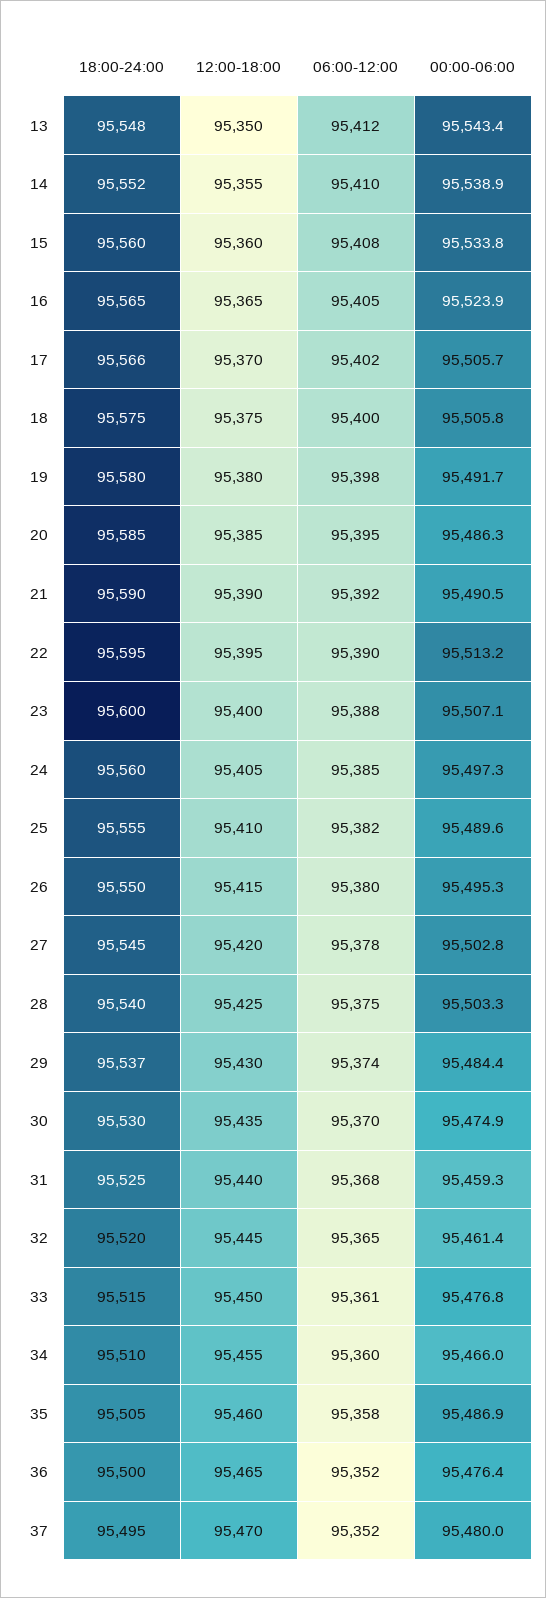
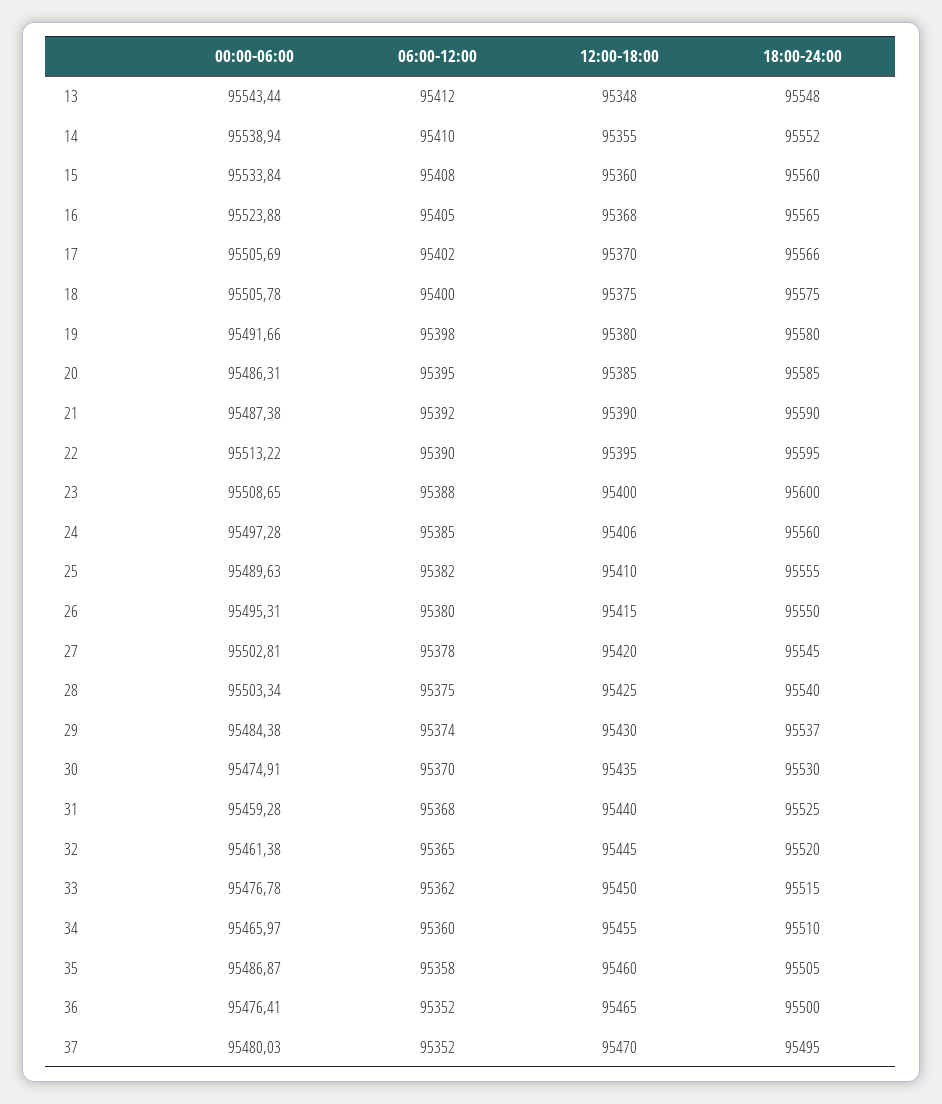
  {
    "18:00-24:00": {
      "13": 95548,
      "14": 95552,
      "15": 95560,
      "16": 95565,
      "17": 95566,
      "18": 95575,
      "19": 95580,
      "20": 95585,
      "21": 95590,
      "22": 95595,
      "23": 95600,
      "24": 95560,
      "25": 95555,
      "26": 95550,
      "27": 95545,
      "28": 95540,
      "29": 95537,
      "30": 95530,
      "31": 95525,
      "32": 95520,
      "33": 95515,
      "34": 95510,
      "35": 95505,
      "36": 95500,
      "37": 95495
    },
    "12:00-18:00": {
-     "13": 95350,
+     "13": 95348,
      "14": 95355,
      "15": 95360,
-     "16": 95365,
+     "16": 95368,
      "17": 95370,
      "18": 95375,
      "19": 95380,
      "20": 95385,
      "21": 95390,
      "22": 95395,
      "23": 95400,
-     "24": 95405,
+     "24": 95406,
      "25": 95410,
      "26": 95415,
      "27": 95420,
      "28": 95425,
      "29": 95430,
      "30": 95435,
      "31": 95440,
      "32": 95445,
      "33": 95450,
      "34": 95455,
      "35": 95460,
      "36": 95465,
      "37": 95470
    },
    "06:00-12:00": {
      "13": 95412,
      "14": 95410,
      "15": 95408,
      "16": 95405,
      "17": 95402,
      "18": 95400,
      "19": 95398,
      "20": 95395,
      "21": 95392,
      "22": 95390,
      "23": 95388,
      "24": 95385,
      "25": 95382,
      "26": 95380,
      "27": 95378,
      "28": 95375,
      "29": 95374,
      "30": 95370,
      "31": 95368,
      "32": 95365,
-     "33": 95361,
+     "33": 95362,
      "34": 95360,
      "35": 95358,
      "36": 95352,
      "37": 95352
    },
    "00:00-06:00": {
      "13": 95543.44,
      "14": 95538.94,
      "15": 95533.84,
      "16": 95523.88,
      "17": 95505.69,
      "18": 95505.78,
      "19": 95491.66,
      "20": 95486.31,
-     "21": 95490.5,
+     "21": 95487.38,
      "22": 95513.22,
-     "23": 95507.1,
+     "23": 95508.65,
      "24": 95497.28,
      "25": 95489.63,
      "26": 95495.31,
      "27": 95502.81,
      "28": 95503.34,
      "29": 95484.38,
      "30": 95474.91,
      "31": 95459.28,
      "32": 95461.38,
      "33": 95476.78,
      "34": 95465.97,
      "35": 95486.87,
      "36": 95476.41,
      "37": 95480.03
    }
  }

